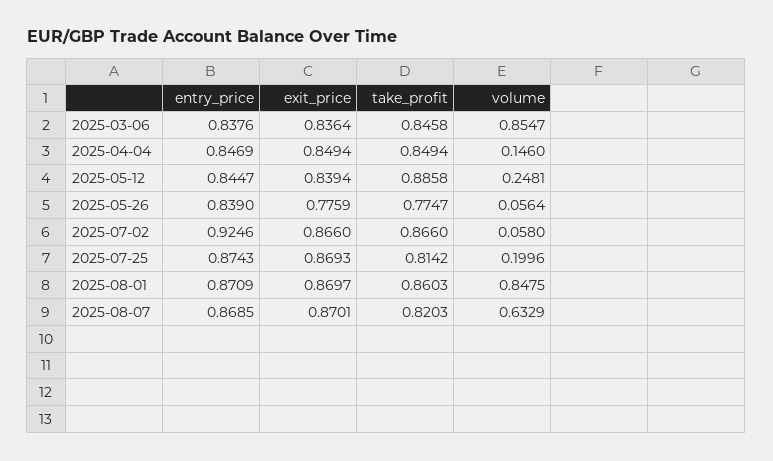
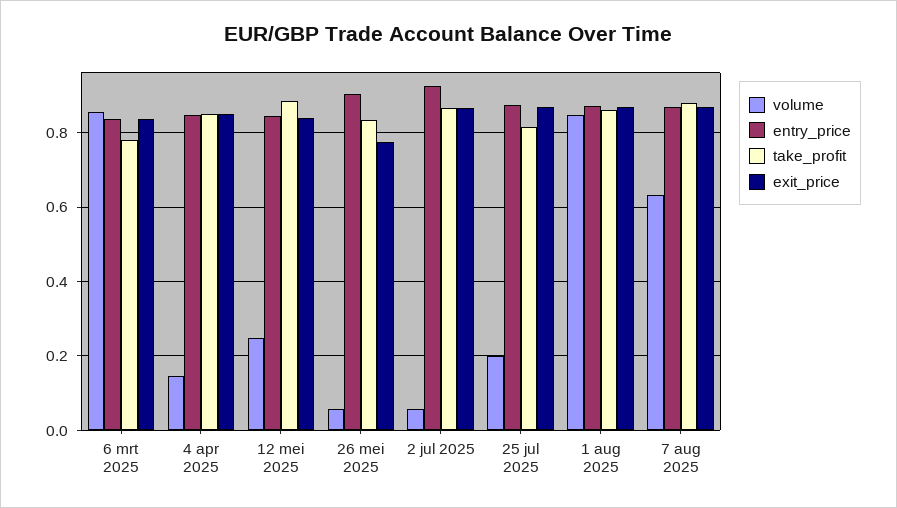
  {
    "entry_price": {
      "2025-03-06": 0.8376,
      "2025-04-04": 0.8469,
      "2025-05-12": 0.8447,
-     "2025-05-26": 0.839,
+     "2025-05-26": 0.9,
      "2025-07-02": 0.9246,
      "2025-07-25": 0.8743,
      "2025-08-01": 0.8709,
      "2025-08-07": 0.8685
    },
    "exit_price": {
      "2025-03-06": 0.8364,
      "2025-04-04": 0.8494,
      "2025-05-12": 0.8394,
      "2025-05-26": 0.7759,
      "2025-07-02": 0.866,
      "2025-07-25": 0.8693,
      "2025-08-01": 0.8697,
      "2025-08-07": 0.8701
    },
    "take_profit": {
-     "2025-03-06": 0.8458,
+     "2025-03-06": 0.78,
      "2025-04-04": 0.8494,
      "2025-05-12": 0.8858,
-     "2025-05-26": 0.7747,
+     "2025-05-26": 0.84,
      "2025-07-02": 0.866,
      "2025-07-25": 0.8142,
      "2025-08-01": 0.8603,
-     "2025-08-07": 0.8203
+     "2025-08-07": 0.88
    },
    "volume": {
      "2025-03-06": 0.8547,
      "2025-04-04": 0.146,
      "2025-05-12": 0.2481,
      "2025-05-26": 0.0564,
      "2025-07-02": 0.058,
      "2025-07-25": 0.1996,
      "2025-08-01": 0.8475,
      "2025-08-07": 0.6329
    }
  }

